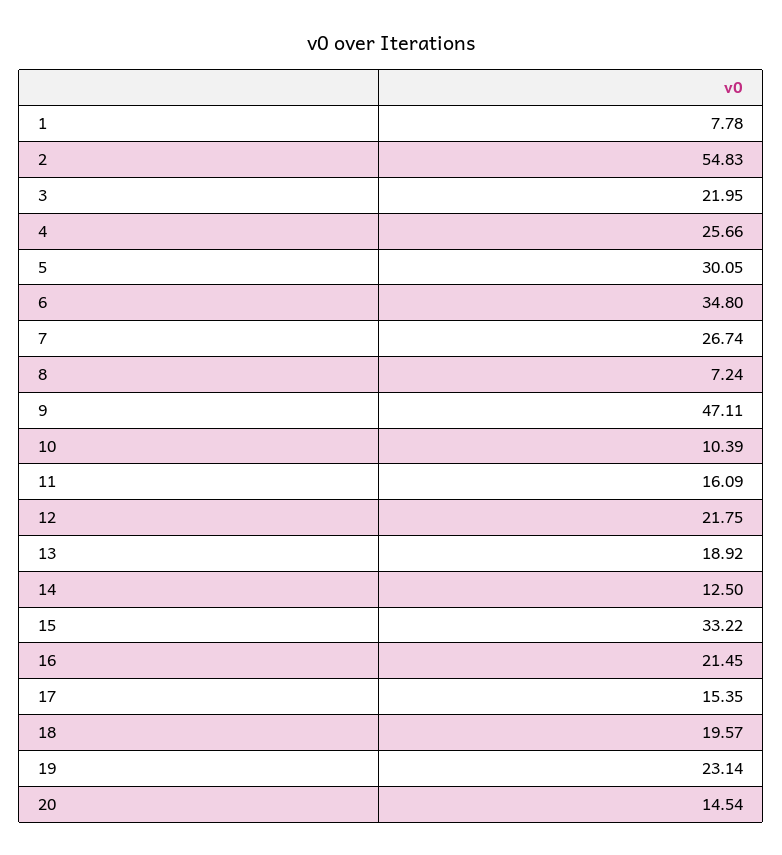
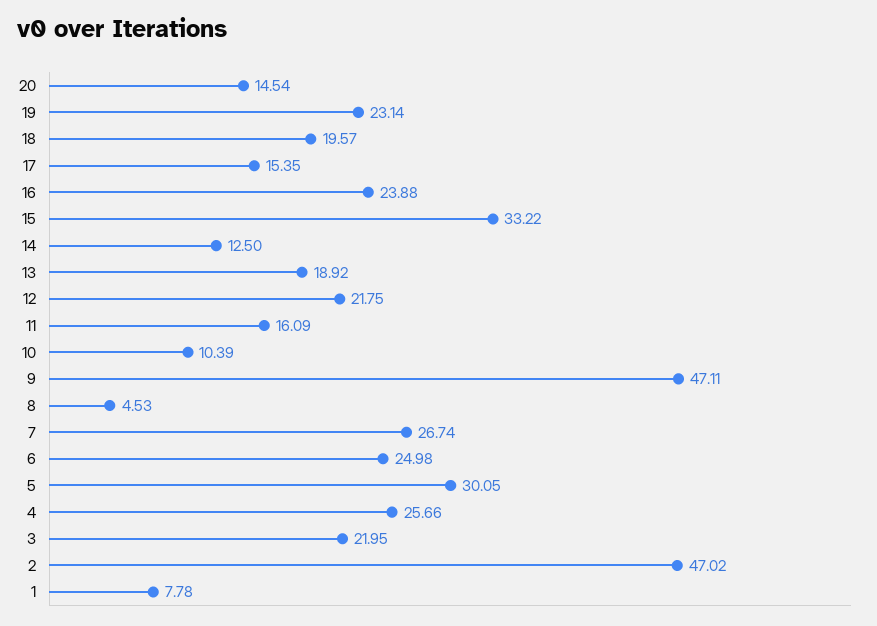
  {
    "1": 7.78,
-   "2": 54.83,
+   "2": 47.02,
    "3": 21.95,
    "4": 25.66,
    "5": 30.05,
-   "6": 34.8,
+   "6": 24.98,
    "7": 26.74,
-   "8": 7.24,
+   "8": 4.53,
    "9": 47.11,
    "10": 10.39,
    "11": 16.09,
    "12": 21.75,
    "13": 18.92,
    "14": 12.5,
    "15": 33.22,
-   "16": 21.45,
+   "16": 23.88,
    "17": 15.35,
    "18": 19.57,
    "19": 23.14,
    "20": 14.54
  }

